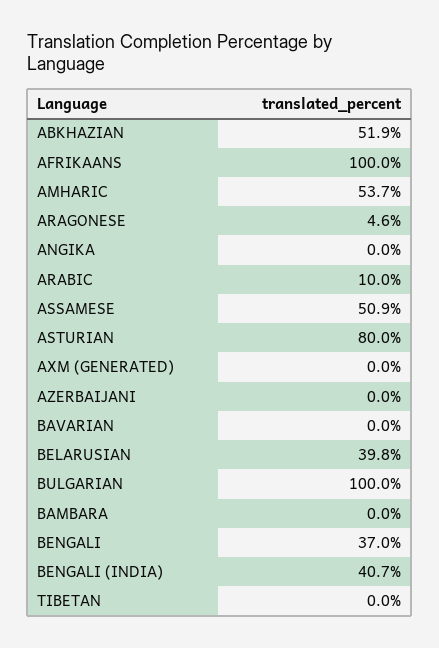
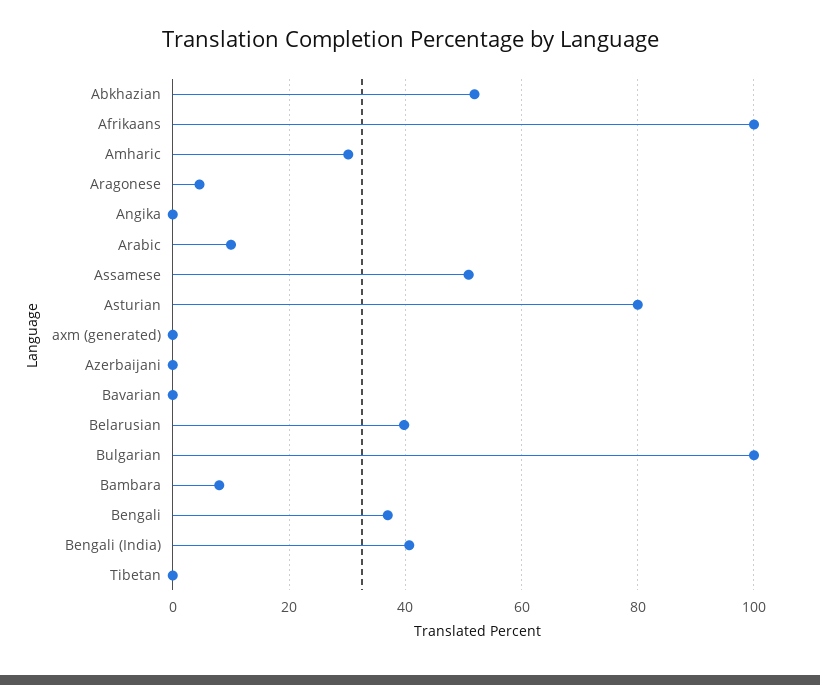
  {
    "ABKHAZIAN": 51.9,
    "AFRIKAANS": 100,
-   "AMHARIC": 53.7,
+   "AMHARIC": 30,
    "ARAGONESE": 4.6,
    "ANGIKA": 0,
    "ARABIC": 10,
    "ASSAMESE": 50.9,
    "ASTURIAN": 80,
    "AXM (GENERATED)": 0,
    "AZERBAIJANI": 0,
    "BAVARIAN": 0,
    "BELARUSIAN": 39.8,
    "BULGARIAN": 100,
-   "BAMBARA": 0,
+   "BAMBARA": 8,
    "BENGALI": 37,
    "BENGALI (INDIA)": 40.7,
    "TIBETAN": 0
  }

